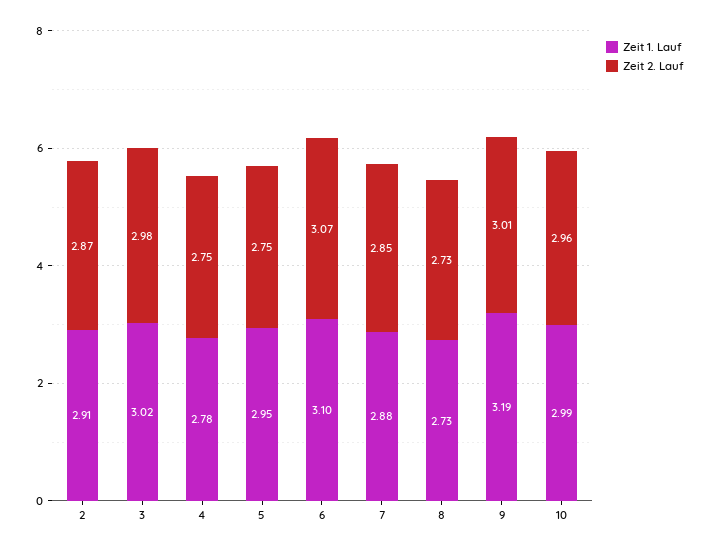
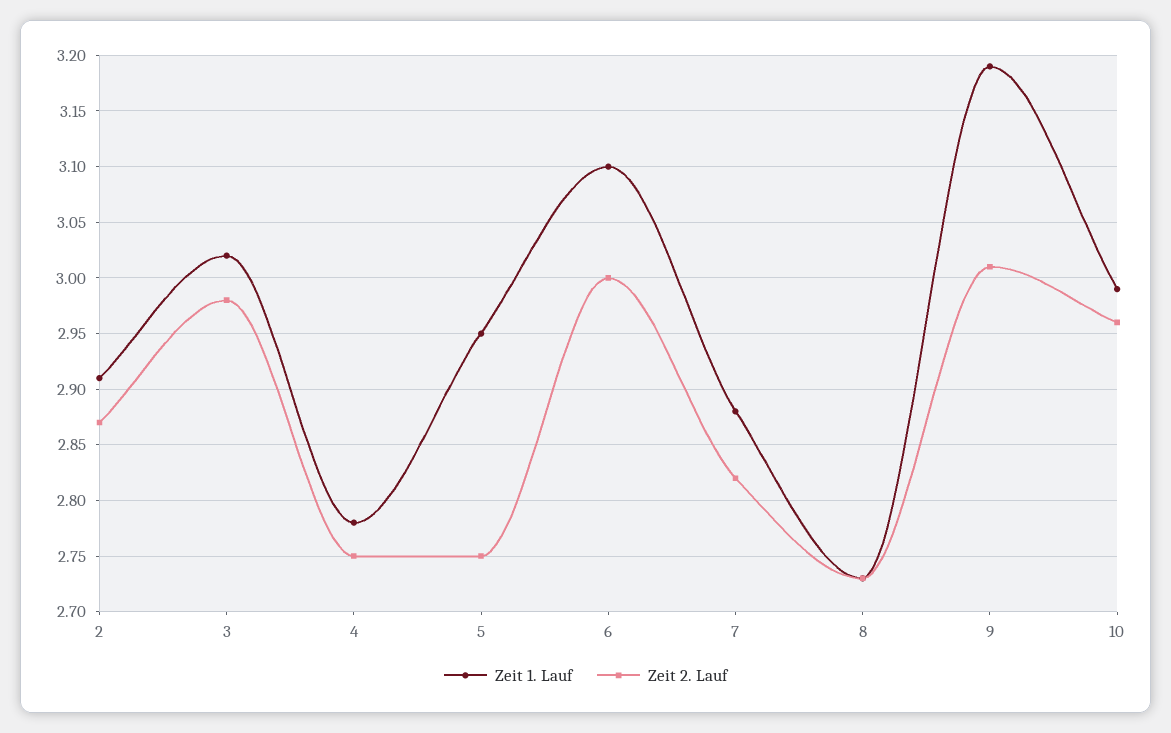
  {
    "Zeit 1. Lauf": {
      "2": 2.91,
      "3": 3.02,
      "4": 2.78,
      "5": 2.95,
      "6": 3.1,
      "7": 2.88,
      "8": 2.73,
      "9": 3.19,
      "10": 2.99
    },
    "Zeit 2. Lauf": {
      "2": 2.87,
      "3": 2.98,
      "4": 2.75,
      "5": 2.75,
-     "6": 3.07,
+     "6": 3,
-     "7": 2.85,
+     "7": 2.82,
      "8": 2.73,
      "9": 3.01,
      "10": 2.96
    }
  }

